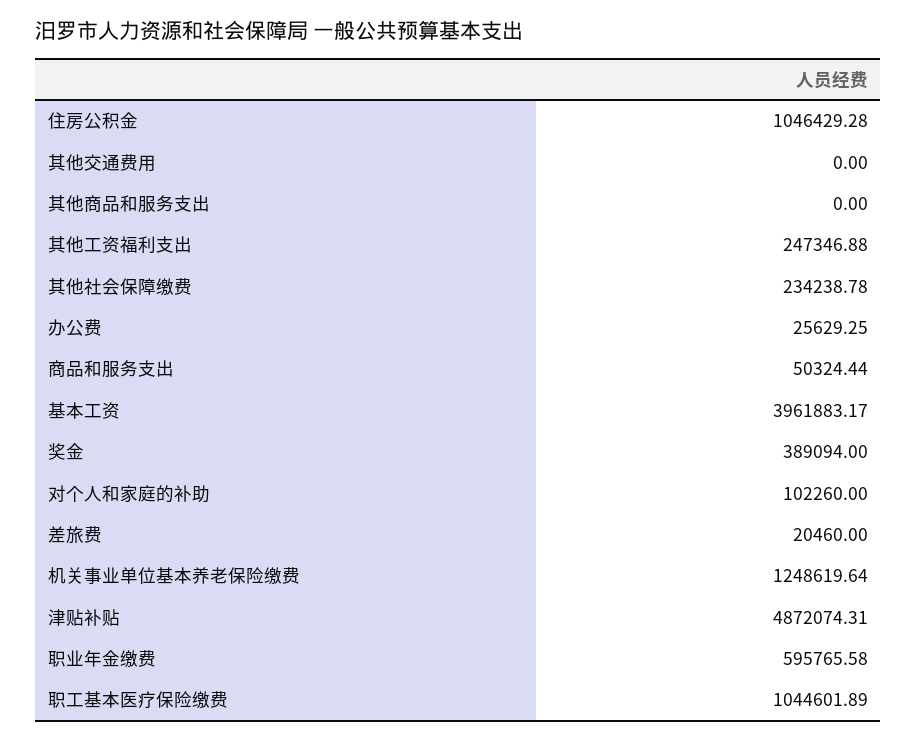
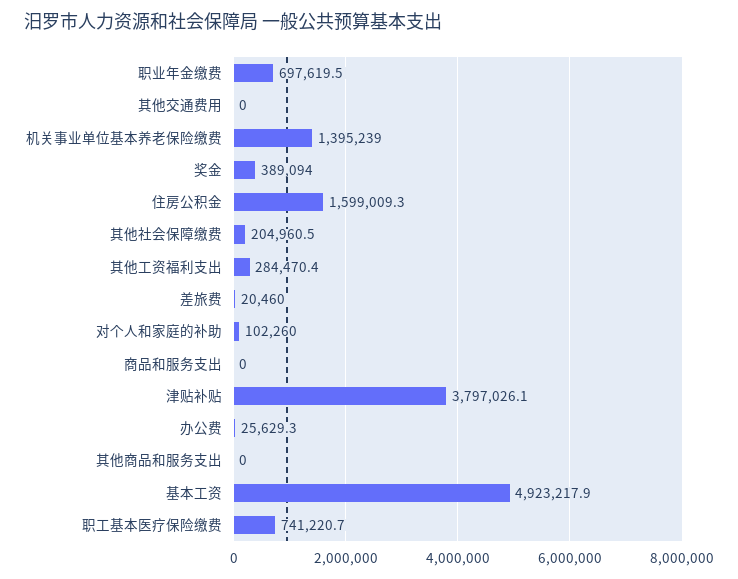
  {
-   "住房公积金": 1046429.28,
+   "住房公积金": 1599009.3,
    "其他交通费用": 0,
    "其他商品和服务支出": 0,
-   "其他工资福利支出": 247346.88,
+   "其他工资福利支出": 284470.4,
-   "其他社会保障缴费": 234238.78,
+   "其他社会保障缴费": 204960.5,
    "办公费": 25629.25,
-   "商品和服务支出": 50324.44,
+   "商品和服务支出": 0,
-   "基本工资": 3961883.17,
+   "基本工资": 4923217.9,
    "奖金": 389094,
    "对个人和家庭的补助": 102260,
    "差旅费": 20460,
-   "机关事业单位基本养老保险缴费": 1248619.64,
+   "机关事业单位基本养老保险缴费": 1395239,
-   "津贴补贴": 4872074.31,
+   "津贴补贴": 3797026.1,
-   "职业年金缴费": 595765.58,
+   "职业年金缴费": 697619.5,
-   "职工基本医疗保险缴费": 1044601.89
+   "职工基本医疗保险缴费": 741220.7
  }

